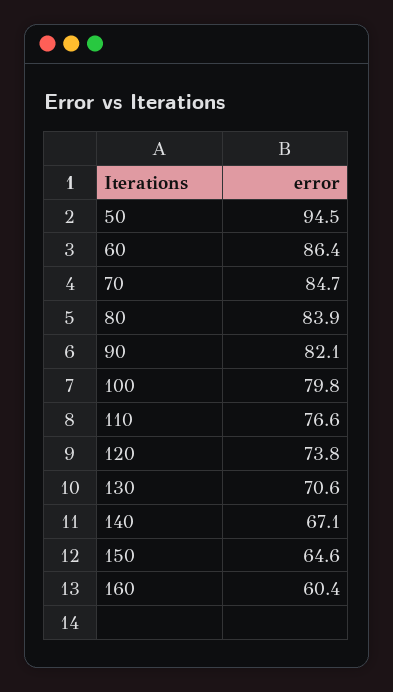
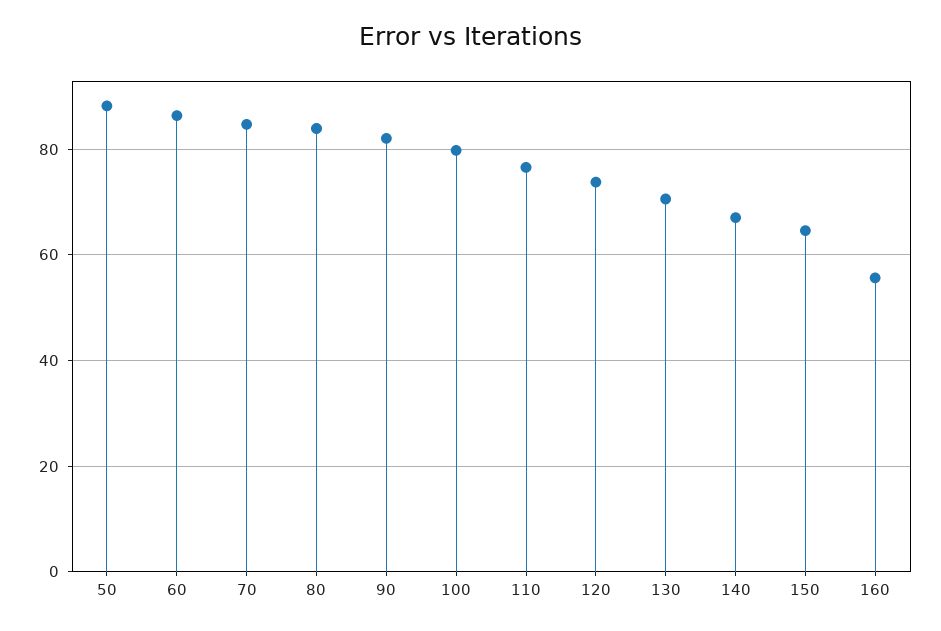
  {
-   "50": 94.5,
+   "50": 88,
    "60": 86.4,
    "70": 84.7,
    "80": 83.9,
    "90": 82.1,
    "100": 79.8,
    "110": 76.6,
    "120": 73.8,
    "130": 70.6,
    "140": 67.1,
    "150": 64.6,
-   "160": 60.4
+   "160": 56
  }

